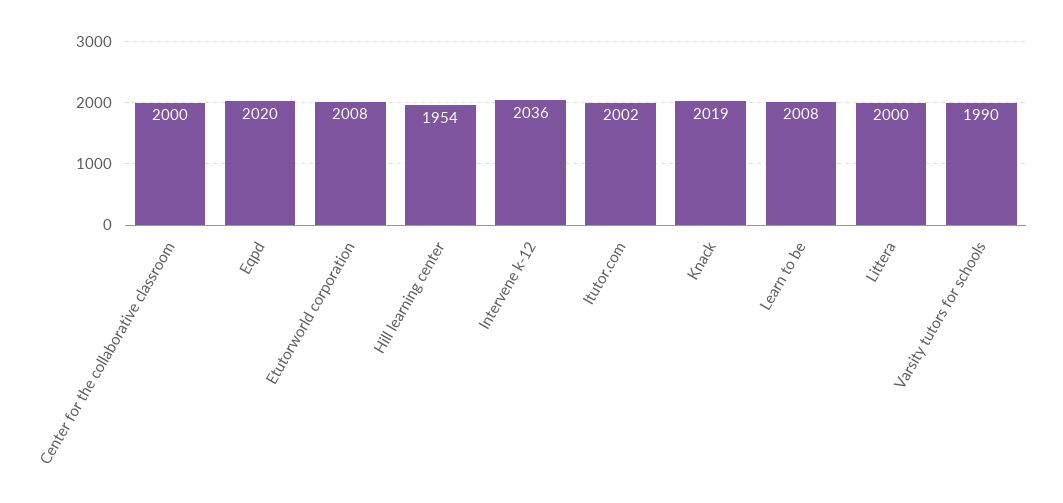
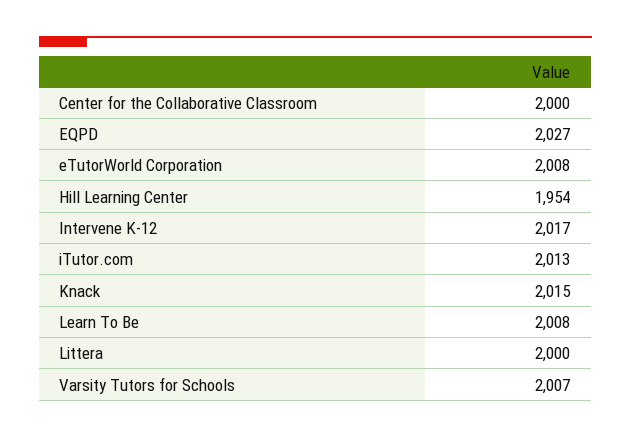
  {
    "Center for the collaborative classroom": 2000,
-   "Eqpd": 2020,
+   "Eqpd": 2027,
    "Etutorworld corporation": 2008,
    "Hill learning center": 1954,
-   "Intervene k-12": 2036,
+   "Intervene k-12": 2017,
-   "Itutor.com": 2002,
+   "Itutor.com": 2013,
-   "Knack": 2019,
+   "Knack": 2015,
    "Learn to be": 2008,
    "Littera": 2000,
-   "Varsity tutors for schools": 1990
+   "Varsity tutors for schools": 2007
  }

